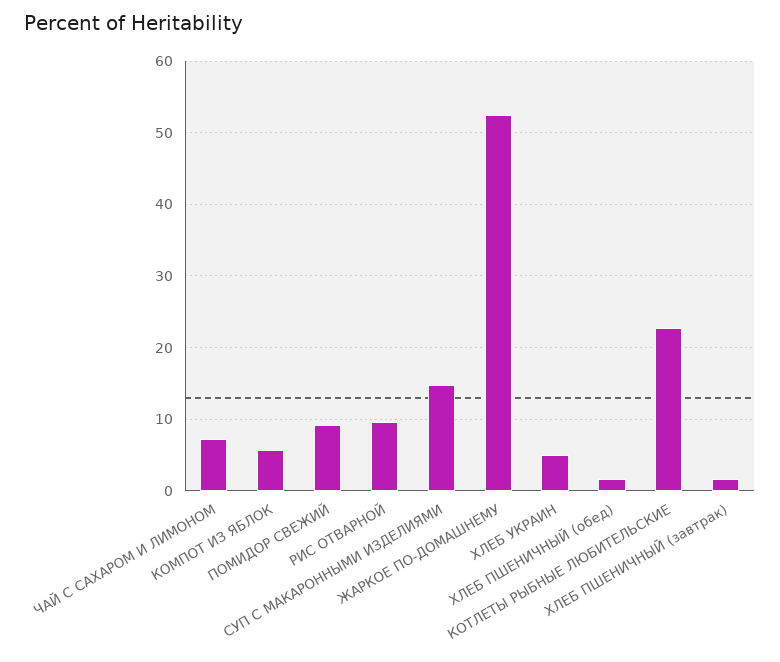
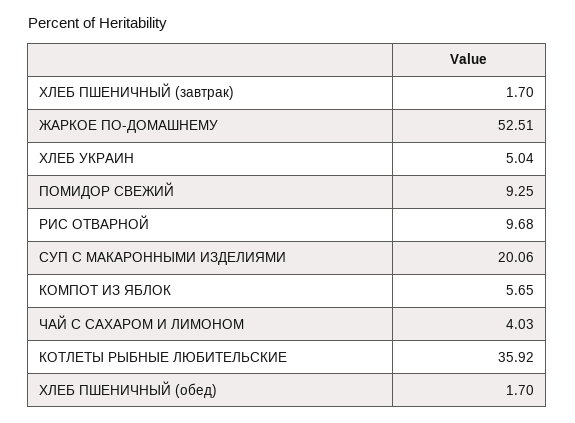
  {
-   "ЧАЙ С САХАРОМ И ЛИМОНОМ": 7,
+   "ЧАЙ С САХАРОМ И ЛИМОНОМ": 4.03,
    "КОМПОТ ИЗ ЯБЛОК": 5.65,
    "ПОМИДОР СВЕЖИЙ": 9.25,
    "РИС ОТВАРНОЙ": 9.68,
-   "СУП С МАКАРОННЫМИ ИЗДЕЛИЯМИ": 15,
+   "СУП С МАКАРОННЫМИ ИЗДЕЛИЯМИ": 20.06,
    "ЖАРКОЕ ПО-ДОМАШНЕМУ": 52.51,
    "ХЛЕБ УКРАИН": 5.04,
    "ХЛЕБ ПШЕНИЧНЫЙ (обед)": 1.7,
-   "КОТЛЕТЫ РЫБНЫЕ ЛЮБИТЕЛЬСКИЕ": 23,
+   "КОТЛЕТЫ РЫБНЫЕ ЛЮБИТЕЛЬСКИЕ": 35.92,
    "ХЛЕБ ПШЕНИЧНЫЙ (завтрак)": 1.7
  }

